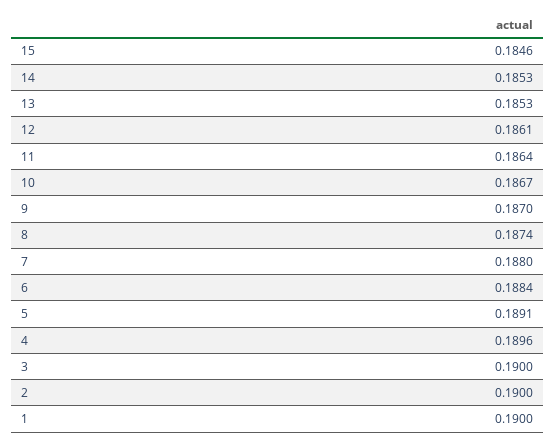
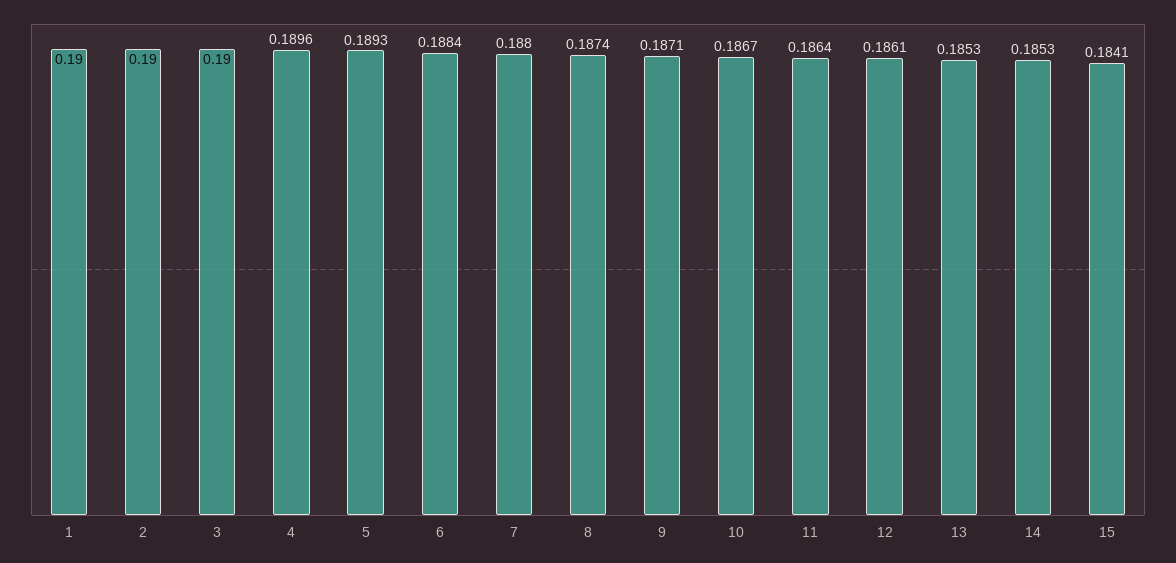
  {
-   "15": 0.1846,
+   "15": 0.1841,
    "14": 0.1853,
    "13": 0.1853,
    "12": 0.1861,
    "11": 0.1864,
    "10": 0.1867,
-   "9": 0.187,
+   "9": 0.1871,
    "8": 0.1874,
    "7": 0.188,
    "6": 0.1884,
-   "5": 0.1891,
+   "5": 0.1893,
    "4": 0.1896,
    "3": 0.19,
    "2": 0.19,
    "1": 0.19
  }

